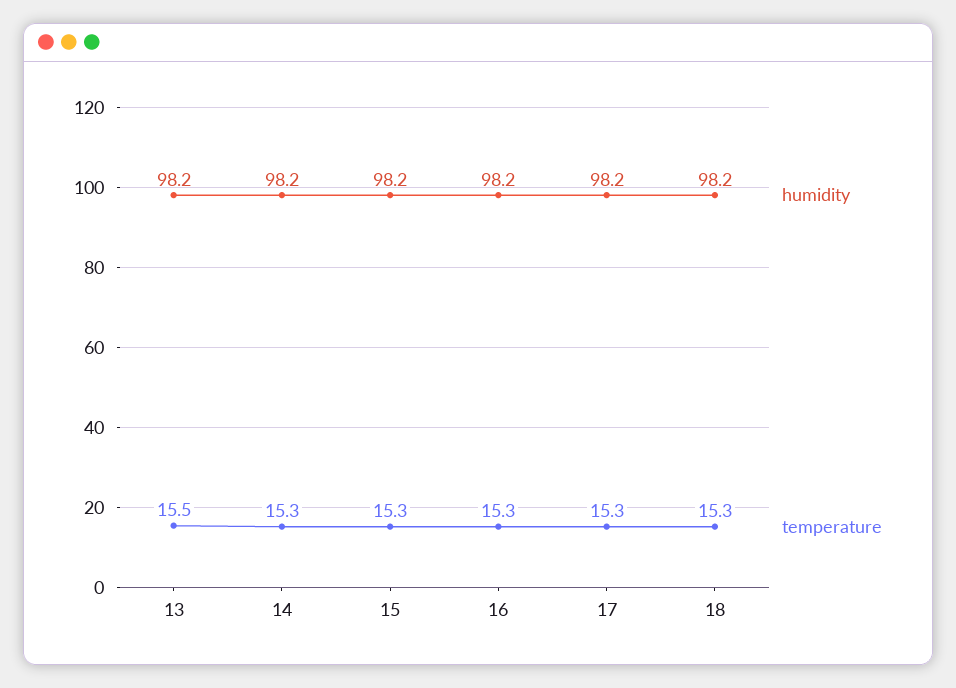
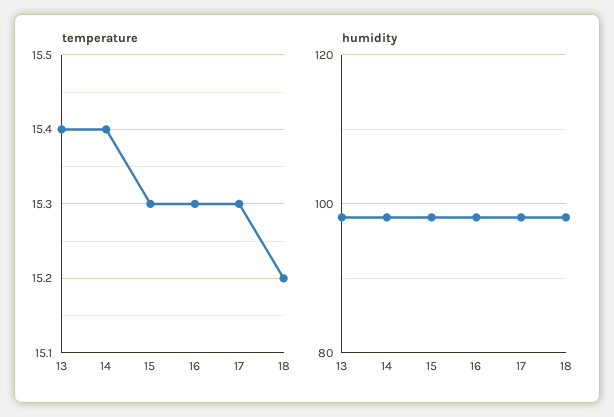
  {
    "humidity": {
      "13": 98.2,
      "14": 98.2,
      "15": 98.2,
      "16": 98.2,
      "17": 98.2,
      "18": 98.2
    },
    "temperature": {
-     "13": 15.5,
+     "13": 15.4,
-     "14": 15.3,
+     "14": 15.4,
      "15": 15.3,
      "16": 15.3,
      "17": 15.3,
-     "18": 15.3
+     "18": 15.2
    }
  }

